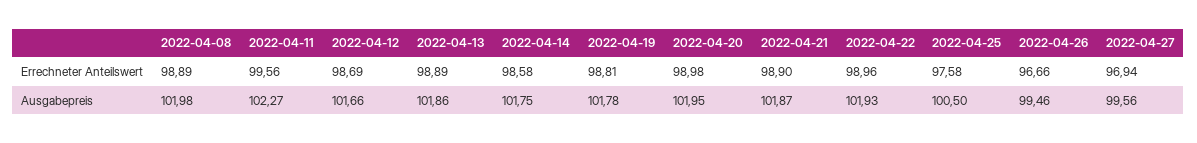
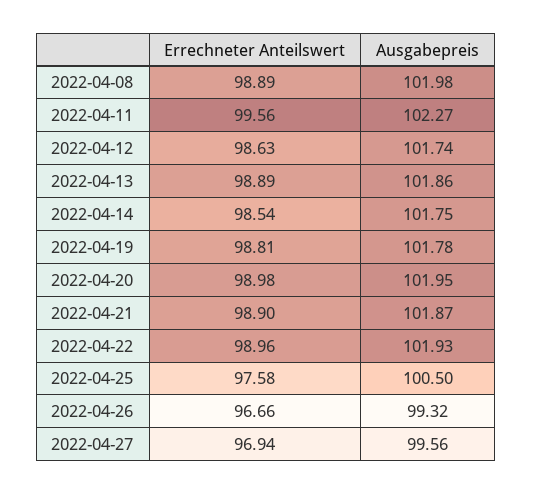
  {
    "2022-04-08": {
      "Errechneter Anteilswert": 98.89,
      "Ausgabepreis": 101.98
    },
    "2022-04-11": {
      "Errechneter Anteilswert": 99.56,
      "Ausgabepreis": 102.27
    },
    "2022-04-12": {
-     "Errechneter Anteilswert": 98.69,
+     "Errechneter Anteilswert": 98.63,
-     "Ausgabepreis": 101.66
+     "Ausgabepreis": 101.74
    },
    "2022-04-13": {
      "Errechneter Anteilswert": 98.89,
      "Ausgabepreis": 101.86
    },
    "2022-04-14": {
-     "Errechneter Anteilswert": 98.58,
+     "Errechneter Anteilswert": 98.54,
      "Ausgabepreis": 101.75
    },
    "2022-04-19": {
      "Errechneter Anteilswert": 98.81,
      "Ausgabepreis": 101.78
    },
    "2022-04-20": {
      "Errechneter Anteilswert": 98.98,
      "Ausgabepreis": 101.95
    },
    "2022-04-21": {
      "Errechneter Anteilswert": 98.9,
      "Ausgabepreis": 101.87
    },
    "2022-04-22": {
      "Errechneter Anteilswert": 98.96,
      "Ausgabepreis": 101.93
    },
    "2022-04-25": {
      "Errechneter Anteilswert": 97.58,
      "Ausgabepreis": 100.5
    },
    "2022-04-26": {
      "Errechneter Anteilswert": 96.66,
-     "Ausgabepreis": 99.46
+     "Ausgabepreis": 99.32
    },
    "2022-04-27": {
      "Errechneter Anteilswert": 96.94,
      "Ausgabepreis": 99.56
    }
  }

